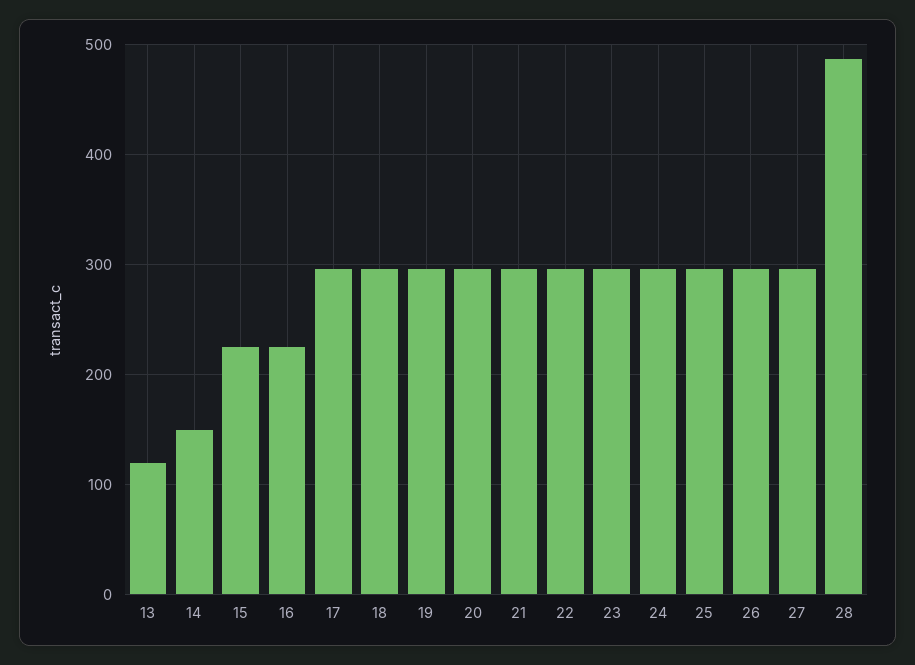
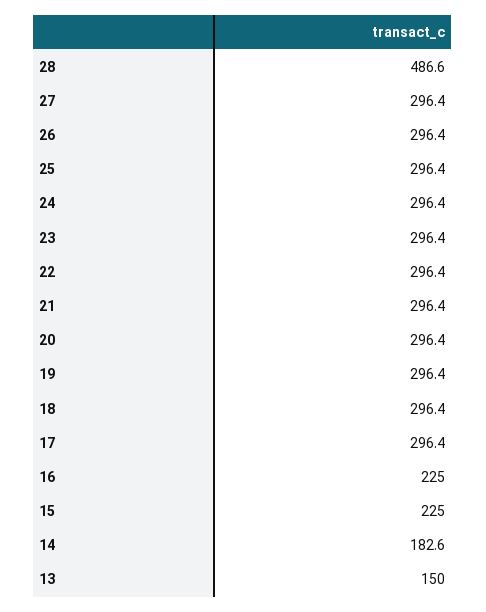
  {
-   "13": 120,
+   "13": 150,
-   "14": 150,
+   "14": 182.6,
    "15": 225,
    "16": 225,
    "17": 296.4,
    "18": 296.4,
    "19": 296.4,
    "20": 296.4,
    "21": 296.4,
    "22": 296.4,
    "23": 296.4,
    "24": 296.4,
    "25": 296.4,
    "26": 296.4,
    "27": 296.4,
    "28": 486.6
  }

